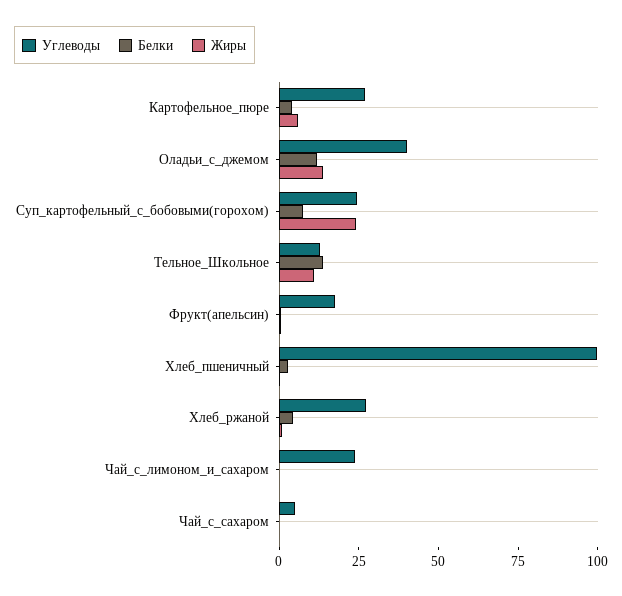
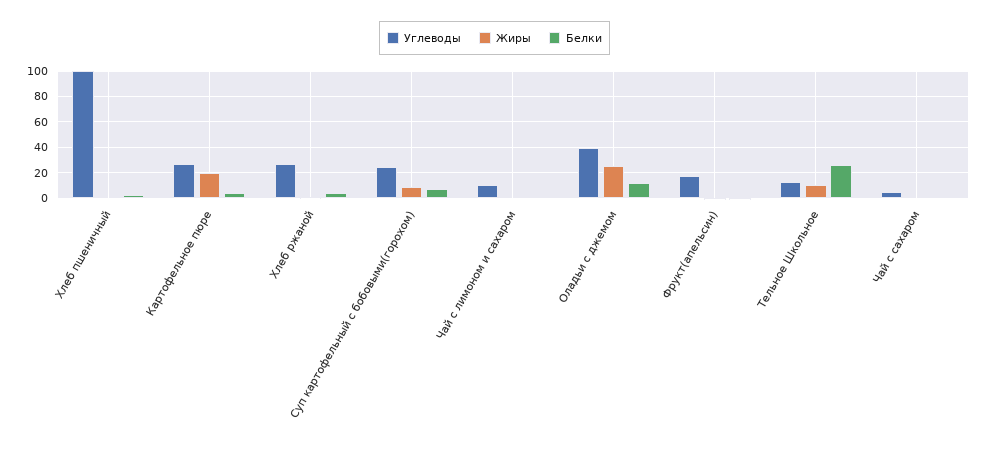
  {
    "Углеводы": {
      "Картофельное_пюре": 25,
      "Оладьи_с_джемом": 40,
      "Суп_картофельный_с_бобовыми(горохом)": 25,
      "Тельное_Школьное": 15,
      "Фрукт(апельсин)": 15,
      "Хлеб_пшеничный": 100,
      "Хлеб_ржаной": 25,
-     "Чай_с_лимоном_и_сахаром": 25,
+     "Чай_с_лимоном_и_сахаром": 10,
      "Чай_с_сахаром": 5
    },
    "Белки": {
      "Картофельное_пюре": 5,
      "Оладьи_с_джемом": 10,
      "Суп_картофельный_с_бобовыми(горохом)": 10,
-     "Тельное_Школьное": 15,
+     "Тельное_Школьное": 25,
      "Фрукт(апельсин)": 0,
      "Хлеб_пшеничный": 5,
      "Хлеб_ржаной": 5,
      "Чай_с_лимоном_и_сахаром": 0,
      "Чай_с_сахаром": 0
    },
    "Жиры": {
-     "Картофельное_пюре": 5,
+     "Картофельное_пюре": 20,
-     "Оладьи_с_джемом": 15,
+     "Оладьи_с_джемом": 25,
-     "Суп_картофельный_с_бобовыми(горохом)": 25,
+     "Суп_картофельный_с_бобовыми(горохом)": 10,
      "Тельное_Школьное": 10,
      "Фрукт(апельсин)": 0,
      "Хлеб_пшеничный": 0,
      "Хлеб_ржаной": 0,
      "Чай_с_лимоном_и_сахаром": 0,
      "Чай_с_сахаром": 0
    }
  }

